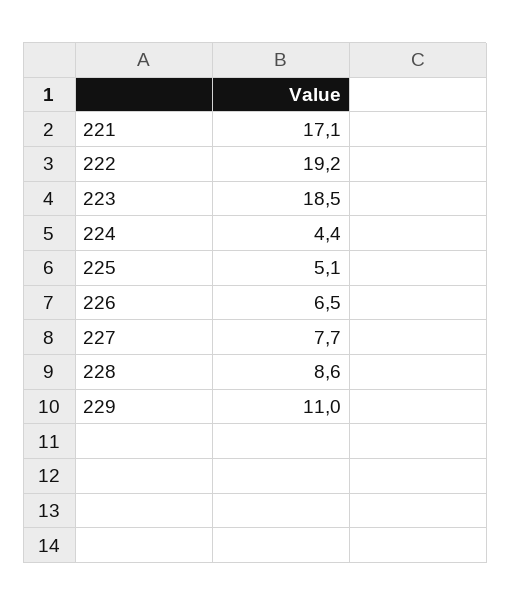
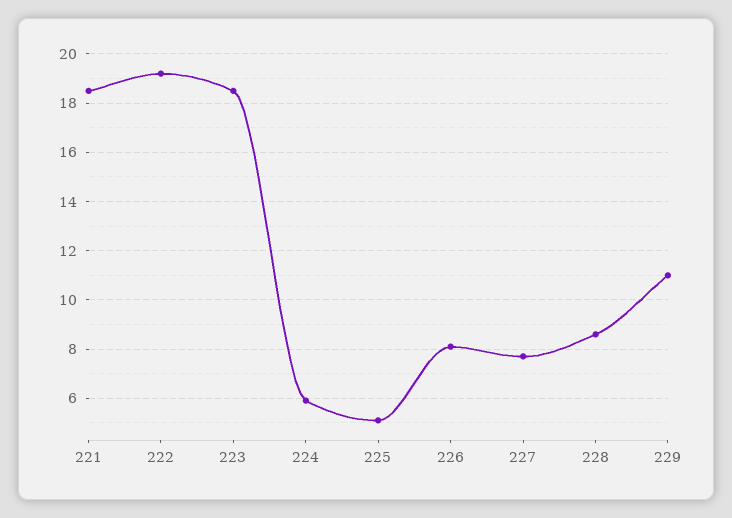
  {
-   "221": 17.1,
+   "221": 18.5,
    "222": 19.2,
    "223": 18.5,
-   "224": 4.4,
+   "224": 6,
    "225": 5.1,
-   "226": 6.5,
+   "226": 8,
    "227": 7.7,
    "228": 8.6,
    "229": 11
  }

